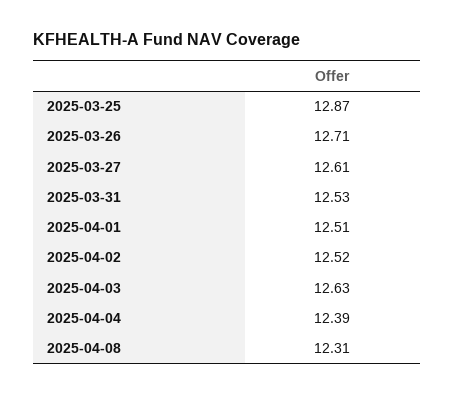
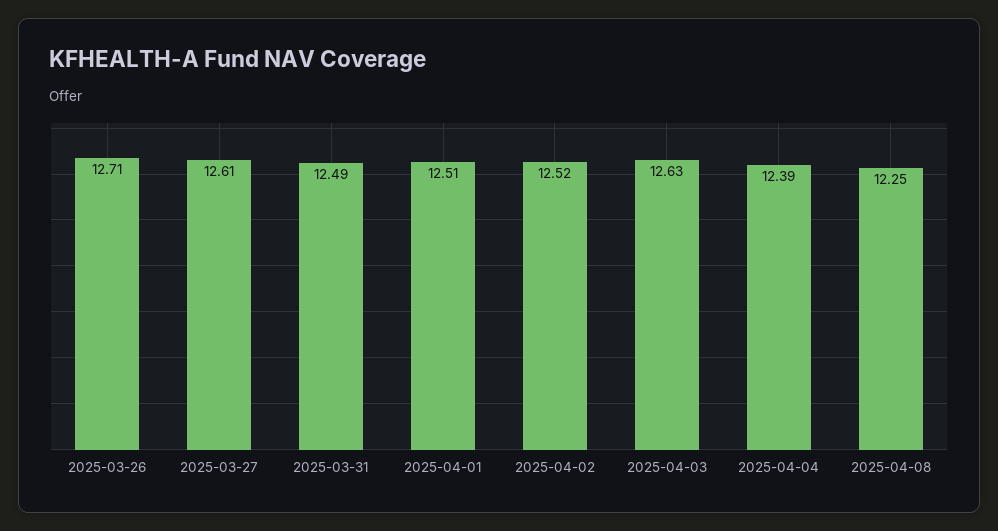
  {
-   "2025-03-25": 12.87,
    "2025-03-26": 12.71,
    "2025-03-27": 12.61,
-   "2025-03-31": 12.53,
+   "2025-03-31": 12.49,
    "2025-04-01": 12.51,
    "2025-04-02": 12.52,
    "2025-04-03": 12.63,
    "2025-04-04": 12.39,
-   "2025-04-08": 12.31
+   "2025-04-08": 12.25
  }

